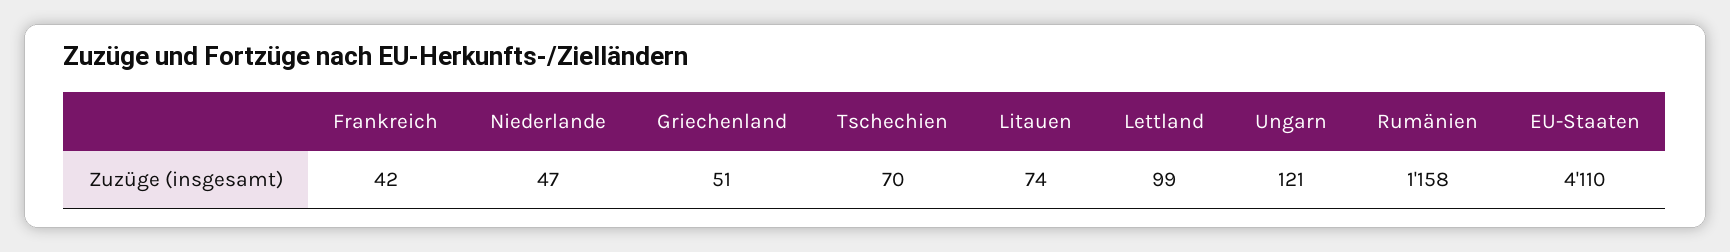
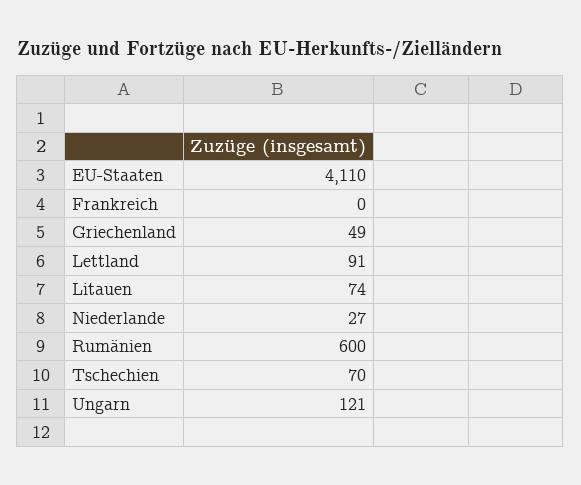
  {
-   "Frankreich": 42,
+   "Frankreich": 0,
-   "Niederlande": 47,
+   "Niederlande": 27,
-   "Griechenland": 51,
+   "Griechenland": 49,
    "Tschechien": 70,
    "Litauen": 74,
-   "Lettland": 99,
+   "Lettland": 91,
    "Ungarn": 121,
-   "Rumänien": 1158,
+   "Rumänien": 600,
    "EU-Staaten": 4110
  }

